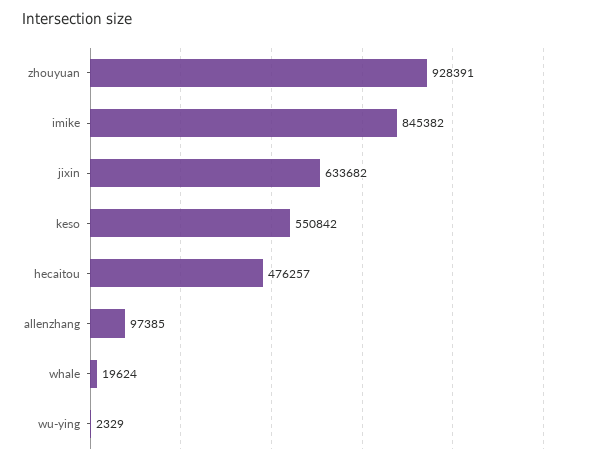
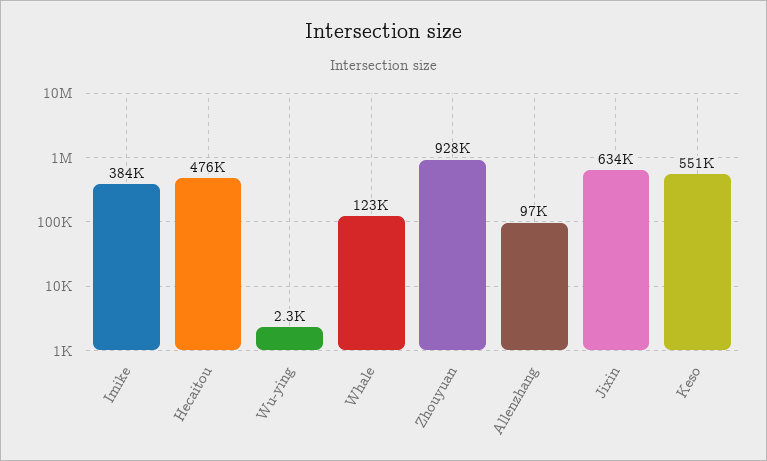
  {
    "zhouyuan": 928391,
-   "imike": 845382,
+   "imike": 384000,
    "jixin": 633682,
    "keso": 550842,
    "hecaitou": 476257,
    "allenzhang": 97385,
-   "whale": 19624,
+   "whale": 123000,
    "wu-ying": 2329
  }

